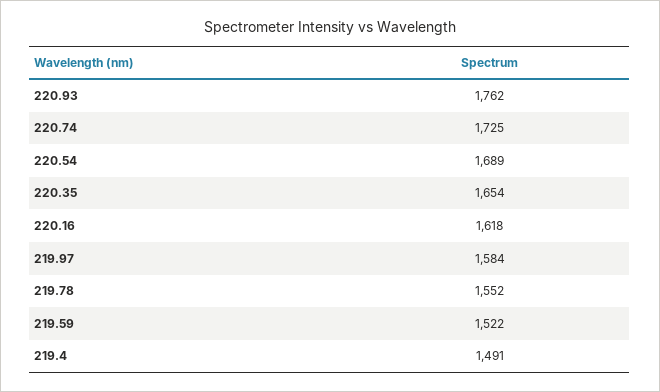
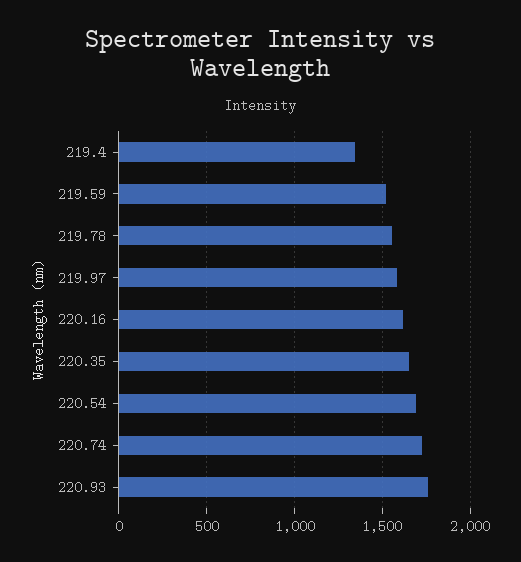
  {
    "220.93": 1762,
    "220.74": 1725,
    "220.54": 1689,
    "220.35": 1654,
    "220.16": 1618,
    "219.97": 1584,
    "219.78": 1552,
    "219.59": 1522,
-   "219.4": 1491
+   "219.4": 1350
  }

